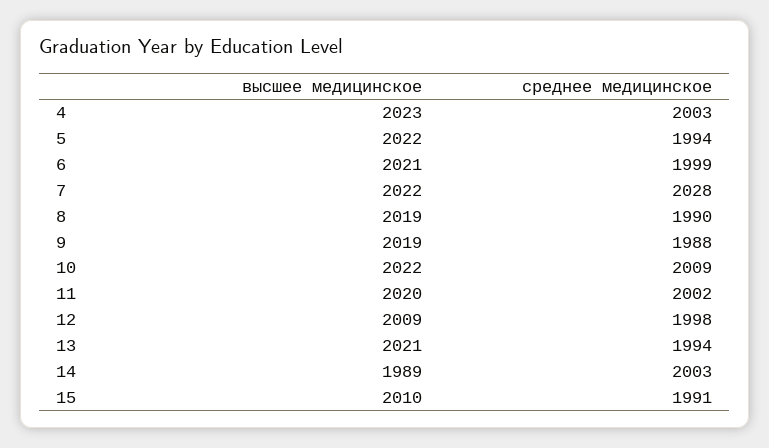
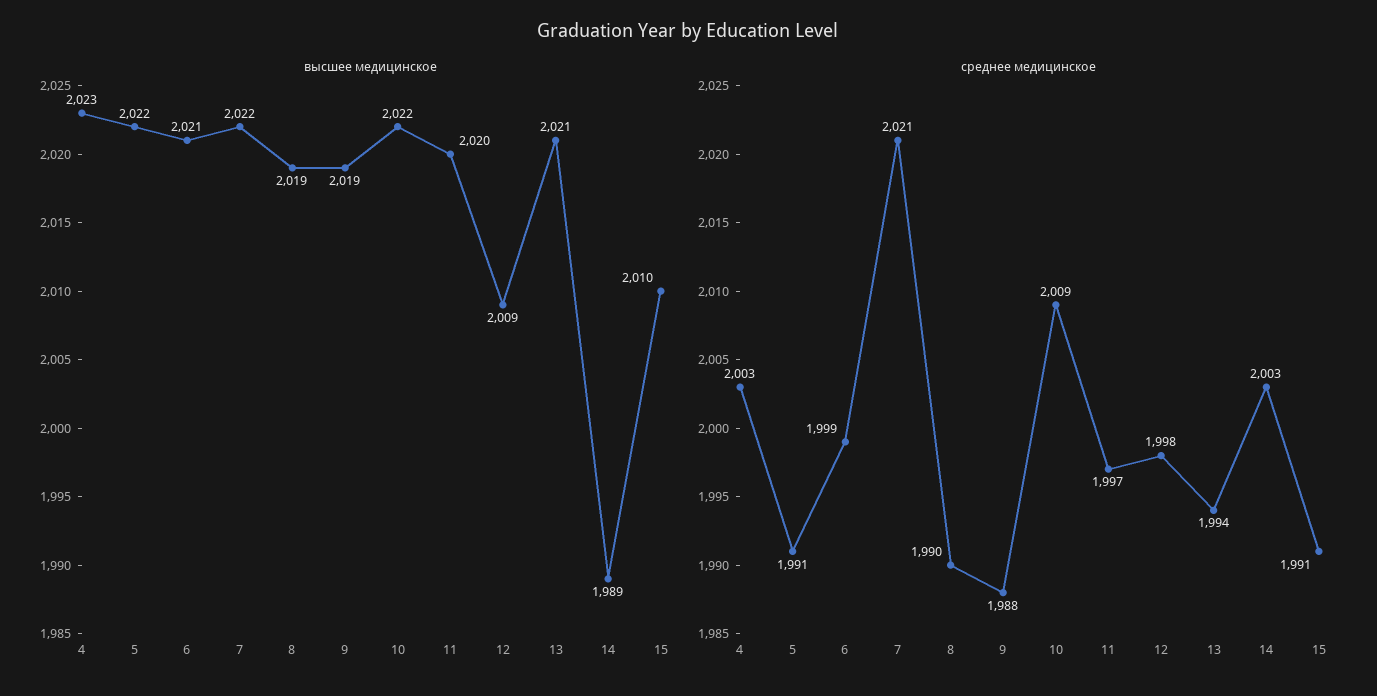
  {
    "высшее медицинское": {
      "4": 2023,
      "5": 2022,
      "6": 2021,
      "7": 2022,
      "8": 2019,
      "9": 2019,
      "10": 2022,
      "11": 2020,
      "12": 2009,
      "13": 2021,
      "14": 1989,
      "15": 2010
    },
    "среднее медицинское": {
      "4": 2003,
-     "5": 1994,
+     "5": 1991,
      "6": 1999,
-     "7": 2028,
+     "7": 2021,
      "8": 1990,
      "9": 1988,
      "10": 2009,
-     "11": 2002,
+     "11": 1997,
      "12": 1998,
      "13": 1994,
      "14": 2003,
      "15": 1991
    }
  }

